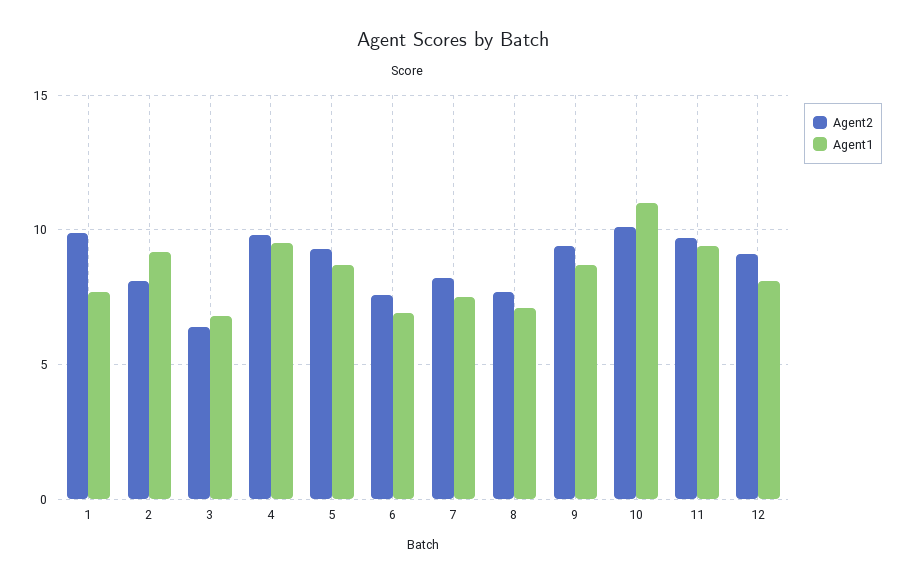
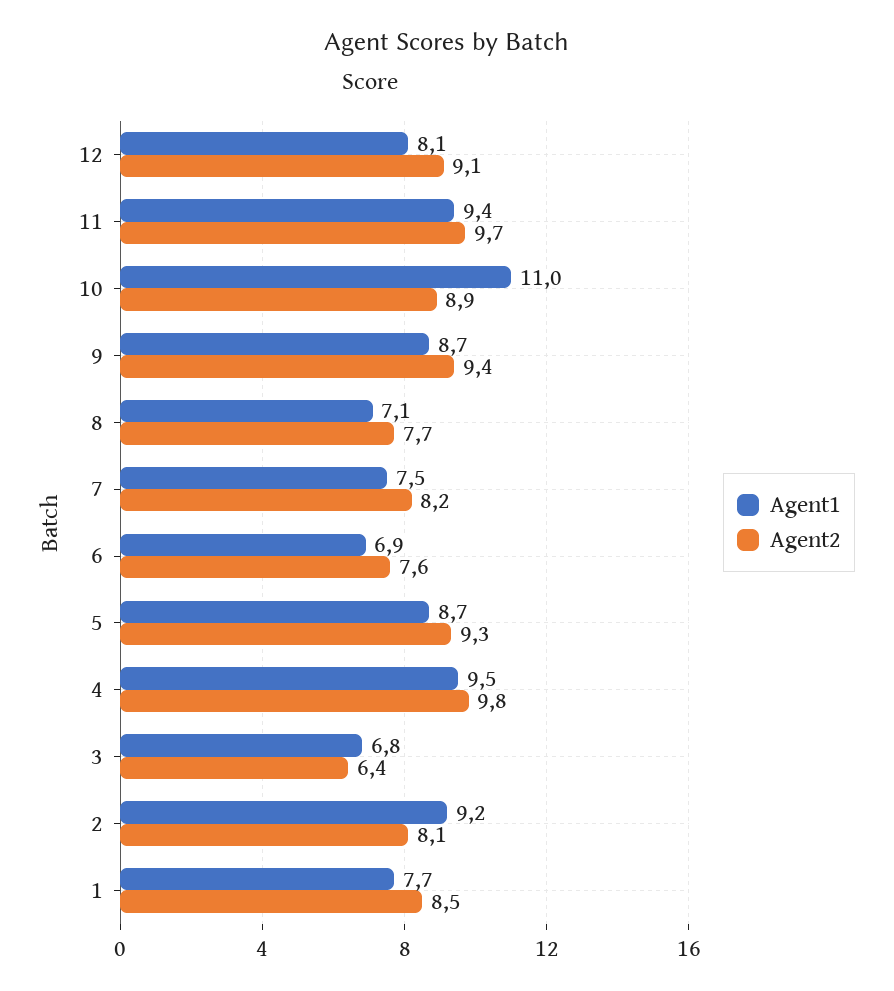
  {
    "Agent2": {
-     "1": 10,
+     "1": 8.5,
      "2": 8.1,
      "3": 6.4,
      "4": 9.8,
      "5": 9.3,
      "6": 7.6,
      "7": 8.2,
      "8": 7.7,
      "9": 9.4,
-     "10": 10,
+     "10": 8.9,
      "11": 9.7,
      "12": 9.1
    },
    "Agent1": {
      "1": 7.7,
      "2": 9.2,
      "3": 6.8,
      "4": 9.5,
      "5": 8.7,
      "6": 6.9,
      "7": 7.5,
      "8": 7.1,
      "9": 8.7,
      "10": 11,
      "11": 9.4,
      "12": 8.1
    }
  }

